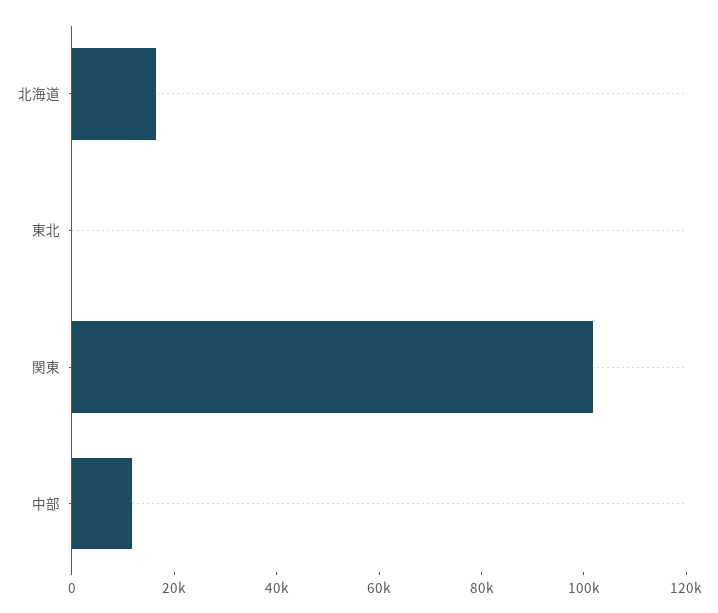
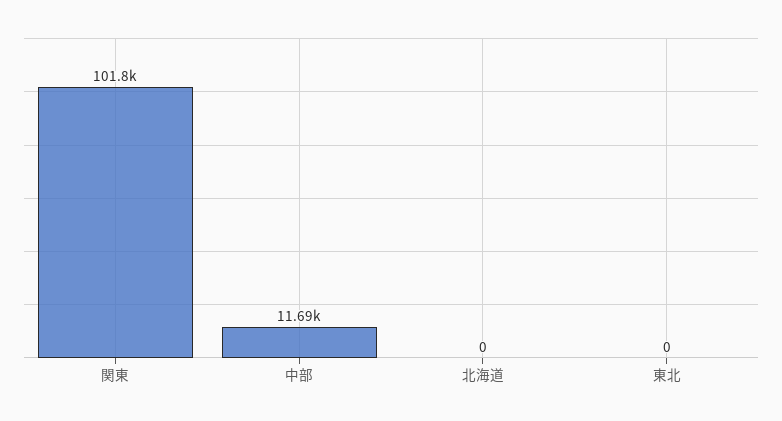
  {
-   "北海道": 15000,
+   "北海道": 0,
    "東北": 0,
    "関東": 101800,
    "中部": 11690
  }

